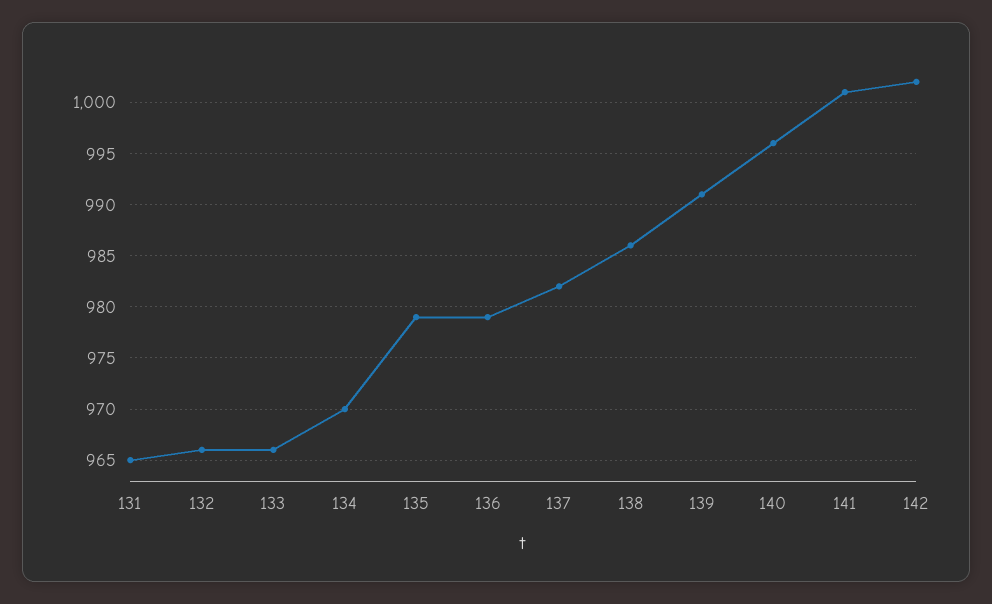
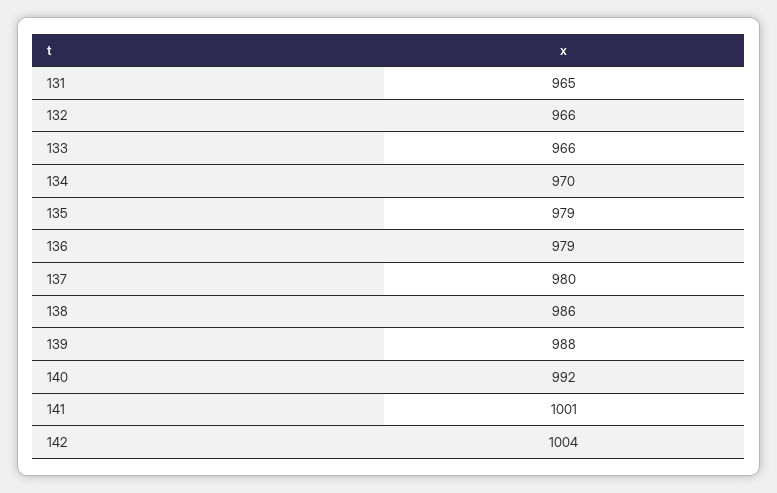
  {
    "131": 965,
    "132": 966,
    "133": 966,
    "134": 970,
    "135": 979,
    "136": 979,
-   "137": 982,
+   "137": 980,
    "138": 986,
-   "139": 991,
+   "139": 988,
-   "140": 996,
+   "140": 992,
    "141": 1001,
-   "142": 1002
+   "142": 1004
  }

